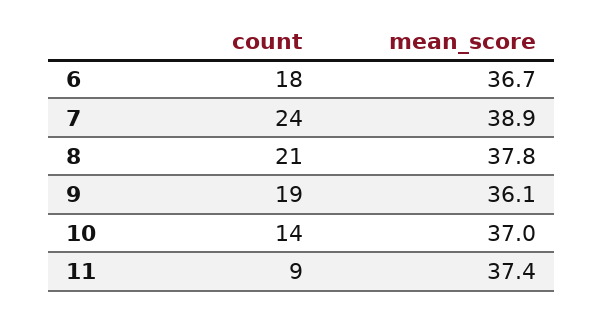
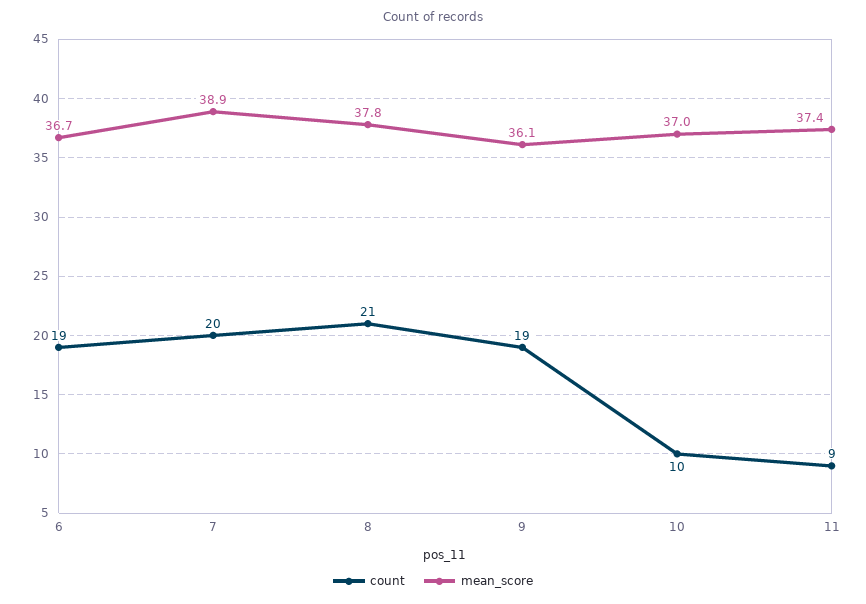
  {
    "count": {
-     "6": 18,
+     "6": 19,
-     "7": 24,
+     "7": 20,
      "8": 21,
      "9": 19,
-     "10": 14,
+     "10": 10,
      "11": 9
    },
    "mean_score": {
      "6": 36.7,
      "7": 38.9,
      "8": 37.8,
      "9": 36.1,
      "10": 37,
      "11": 37.4
    }
  }

